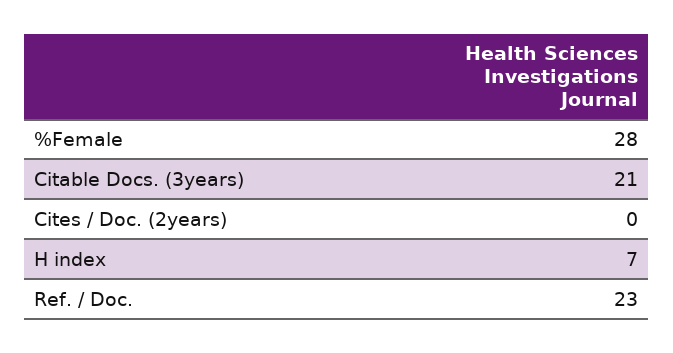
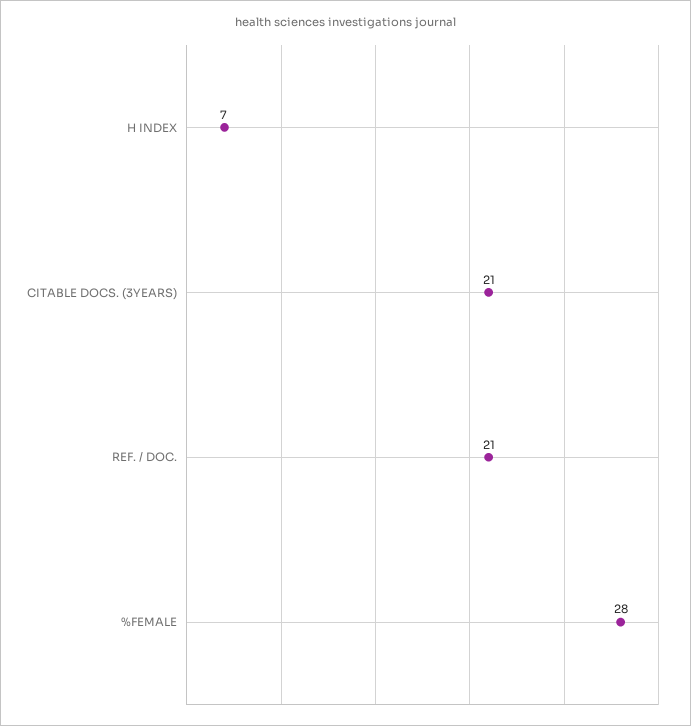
  {
    "%Female": 28,
    "Citable Docs. (3years)": 21,
-   "Cites / Doc. (2years)": 0,
    "H index": 7,
-   "Ref. / Doc.": 23
+   "Ref. / Doc.": 21
  }

